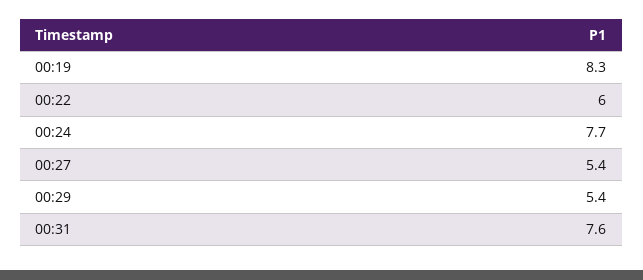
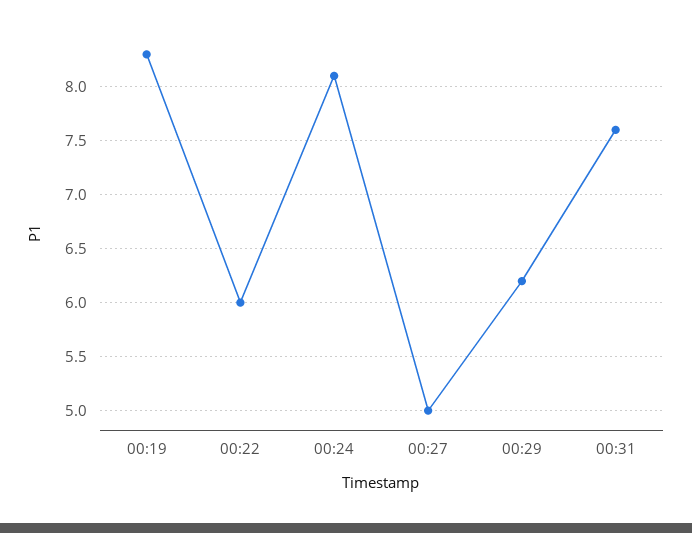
  {
    "00:19": 8.3,
    "00:22": 6,
-   "00:24": 7.7,
+   "00:24": 8.1,
-   "00:27": 5.4,
+   "00:27": 5,
-   "00:29": 5.4,
+   "00:29": 6.2,
    "00:31": 7.6
  }

